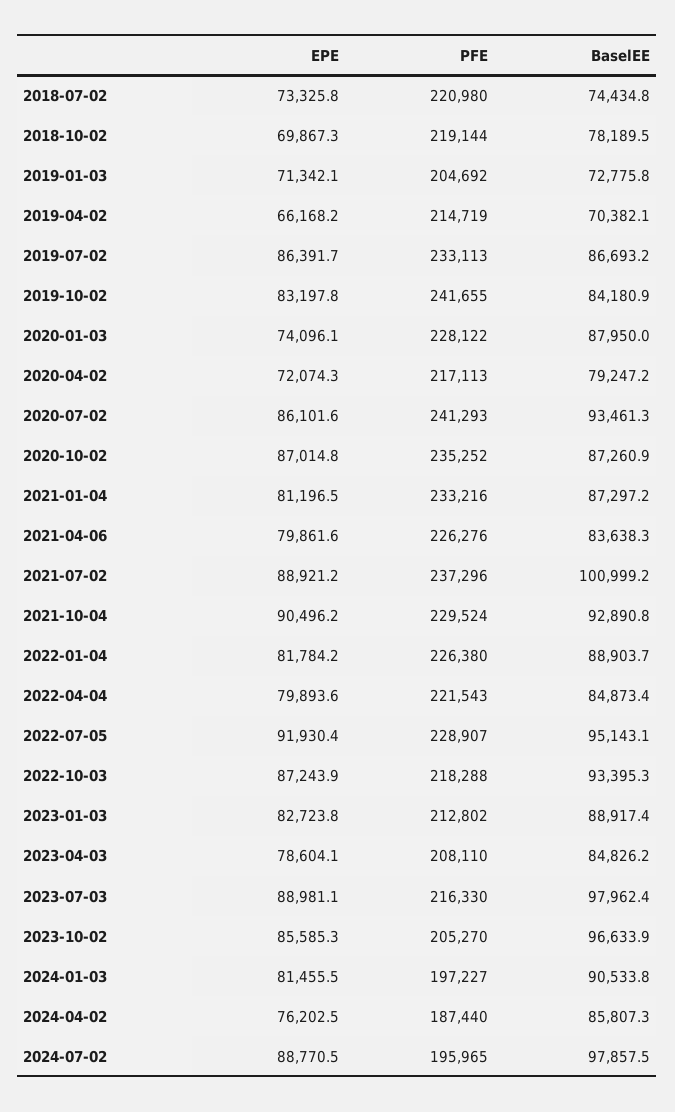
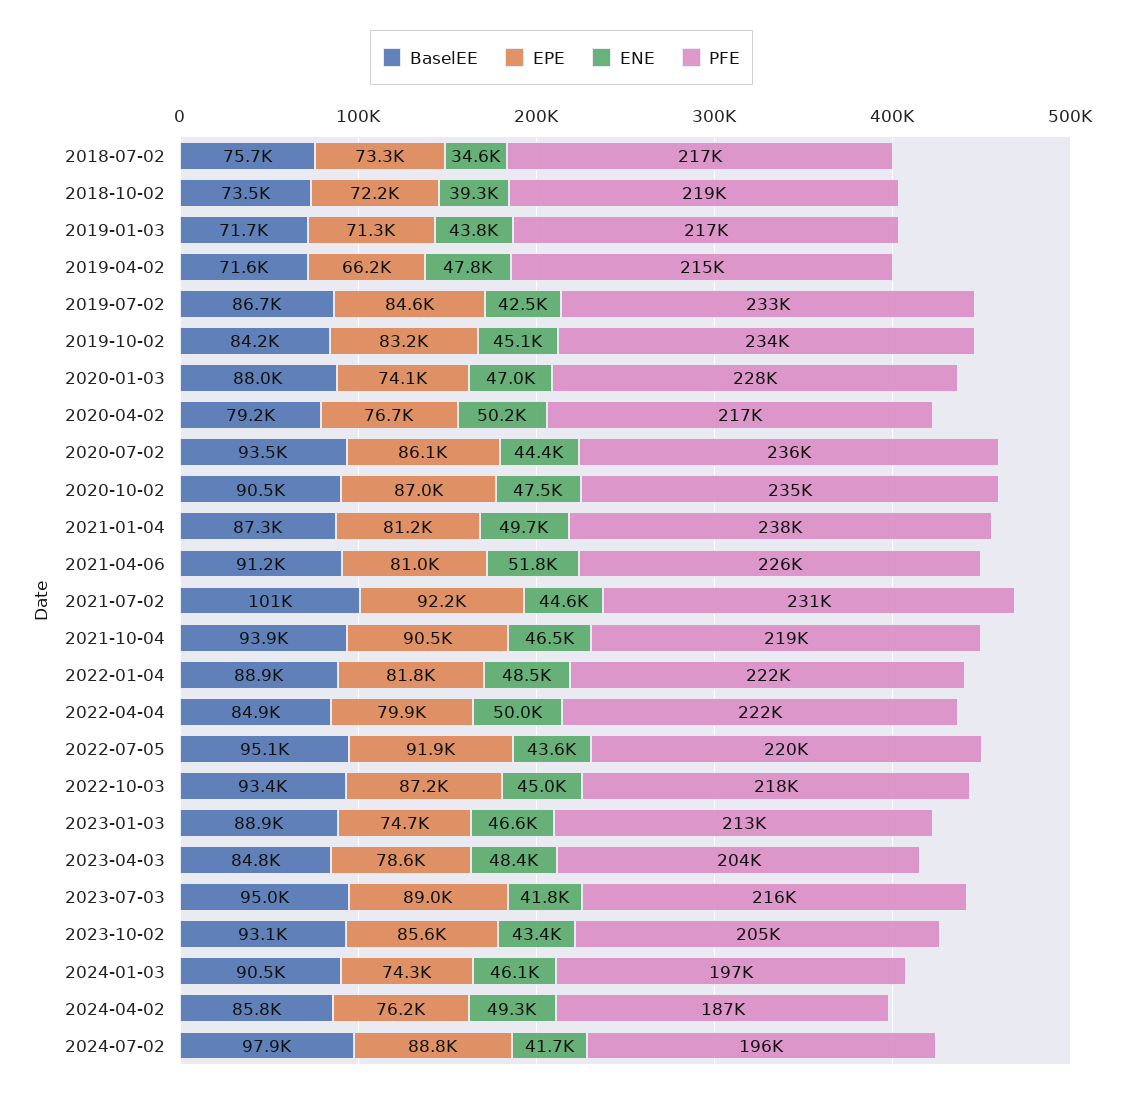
  {
    "EPE": {
      "2018-07-02": 73325.8,
-     "2018-10-02": 69867.3,
+     "2018-10-02": 72200,
      "2019-01-03": 71342.1,
      "2019-04-02": 66168.2,
-     "2019-07-02": 86391.7,
+     "2019-07-02": 84600,
      "2019-10-02": 83197.8,
      "2020-01-03": 74096.1,
-     "2020-04-02": 72074.3,
+     "2020-04-02": 76700,
      "2020-07-02": 86101.6,
      "2020-10-02": 87014.8,
      "2021-01-04": 81196.5,
-     "2021-04-06": 79861.6,
+     "2021-04-06": 81000,
-     "2021-07-02": 88921.2,
+     "2021-07-02": 92200,
      "2021-10-04": 90496.2,
      "2022-01-04": 81784.2,
      "2022-04-04": 79893.6,
      "2022-07-05": 91930.4,
      "2022-10-03": 87243.9,
-     "2023-01-03": 82723.8,
+     "2023-01-03": 74700,
      "2023-04-03": 78604.1,
      "2023-07-03": 88981.1,
      "2023-10-02": 85585.3,
-     "2024-01-03": 81455.5,
+     "2024-01-03": 74300,
      "2024-04-02": 76202.5,
      "2024-07-02": 88770.5
    },
    "PFE": {
-     "2018-07-02": 220980,
+     "2018-07-02": 217000,
      "2018-10-02": 219144,
-     "2019-01-03": 204692,
+     "2019-01-03": 217000,
      "2019-04-02": 214719,
      "2019-07-02": 233113,
-     "2019-10-02": 241655,
+     "2019-10-02": 234000,
      "2020-01-03": 228122,
      "2020-04-02": 217113,
-     "2020-07-02": 241293,
+     "2020-07-02": 236000,
      "2020-10-02": 235252,
-     "2021-01-04": 233216,
+     "2021-01-04": 238000,
      "2021-04-06": 226276,
-     "2021-07-02": 237296,
+     "2021-07-02": 231000,
-     "2021-10-04": 229524,
+     "2021-10-04": 219000,
-     "2022-01-04": 226380,
+     "2022-01-04": 222000,
      "2022-04-04": 221543,
-     "2022-07-05": 228907,
+     "2022-07-05": 220000,
      "2022-10-03": 218288,
      "2023-01-03": 212802,
-     "2023-04-03": 208110,
+     "2023-04-03": 204000,
      "2023-07-03": 216330,
      "2023-10-02": 205270,
      "2024-01-03": 197227,
      "2024-04-02": 187440,
      "2024-07-02": 195965
    },
    "BaselEE": {
-     "2018-07-02": 74434.8,
+     "2018-07-02": 75700,
-     "2018-10-02": 78189.5,
+     "2018-10-02": 73500,
-     "2019-01-03": 72775.8,
+     "2019-01-03": 71700,
-     "2019-04-02": 70382.1,
+     "2019-04-02": 71600,
      "2019-07-02": 86693.2,
      "2019-10-02": 84180.9,
      "2020-01-03": 87950,
      "2020-04-02": 79247.2,
      "2020-07-02": 93461.3,
-     "2020-10-02": 87260.9,
+     "2020-10-02": 90500,
      "2021-01-04": 87297.2,
-     "2021-04-06": 83638.3,
+     "2021-04-06": 91200,
      "2021-07-02": 100999.2,
-     "2021-10-04": 92890.8,
+     "2021-10-04": 93900,
      "2022-01-04": 88903.7,
      "2022-04-04": 84873.4,
      "2022-07-05": 95143.1,
      "2022-10-03": 93395.3,
      "2023-01-03": 88917.4,
      "2023-04-03": 84826.2,
-     "2023-07-03": 97962.4,
+     "2023-07-03": 95000,
-     "2023-10-02": 96633.9,
+     "2023-10-02": 93100,
      "2024-01-03": 90533.8,
      "2024-04-02": 85807.3,
      "2024-07-02": 97857.5
-   }
+   },
+   "ENE": {
+     "2018-07-02": 34600,
+     "2018-10-02": 39300,
+     "2019-01-03": 43800,
+     "2019-04-02": 47800,
+     "2019-07-02": 42500,
+     "2019-10-02": 45100,
+     "2020-01-03": 47000,
+     "2020-04-02": 50200,
+     "2020-07-02": 44400,
+     "2020-10-02": 47500,
+     "2021-01-04": 49700,
+     "2021-04-06": 51800,
+     "2021-07-02": 44600,
+     "2021-10-04": 46500,
+     "2022-01-04": 48500,
+     "2022-04-04": 50000,
+     "2022-07-05": 43600,
+     "2022-10-03": 45000,
+     "2023-01-03": 46600,
+     "2023-04-03": 48400,
+     "2023-07-03": 41800,
+     "2023-10-02": 43400,
+     "2024-01-03": 46100,
+     "2024-04-02": 49300,
+     "2024-07-02": 41700
+   }
  }

